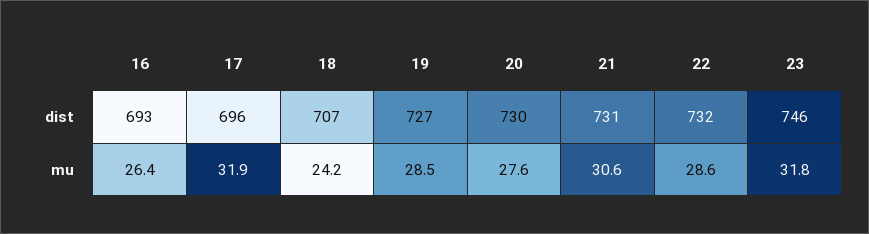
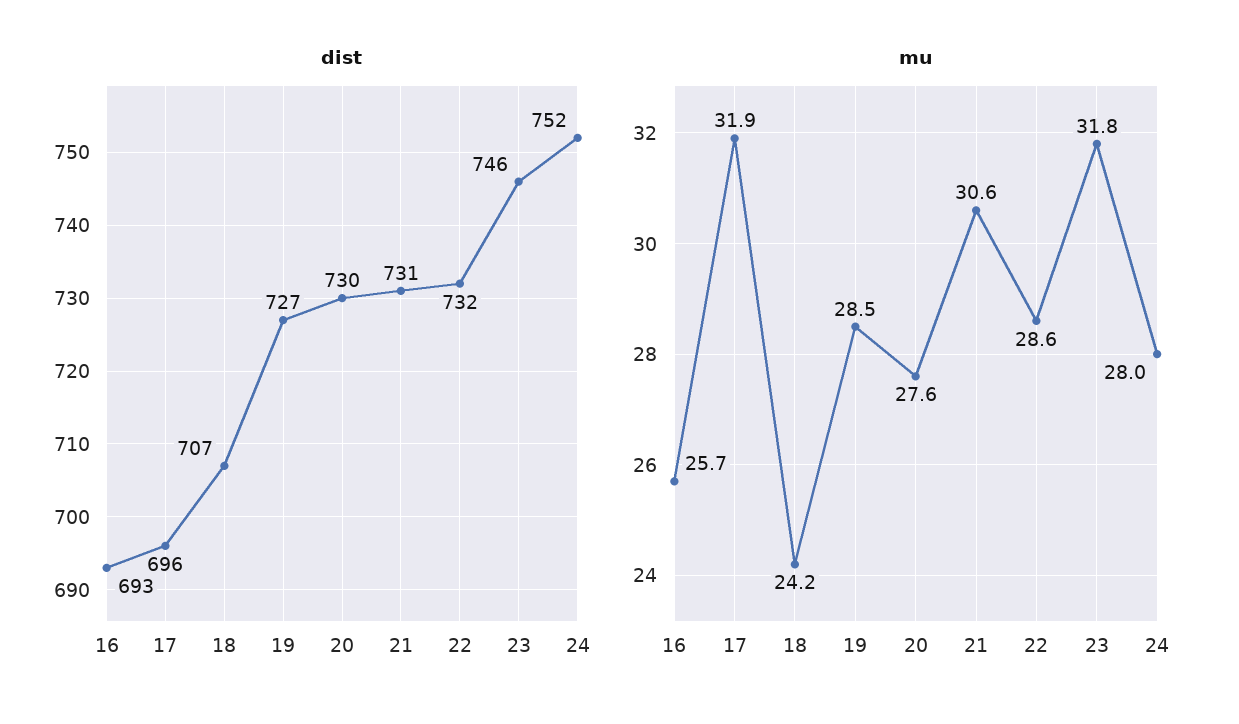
  {
    "dist": {
      "16": 693,
      "17": 696,
      "18": 707,
      "19": 727,
      "20": 730,
      "21": 731,
      "22": 732,
-     "23": 746
+     "23": 746,
+     "24": 752
    },
    "mu": {
-     "16": 26.4,
+     "16": 25.7,
      "17": 31.9,
      "18": 24.2,
      "19": 28.5,
      "20": 27.6,
      "21": 30.6,
      "22": 28.6,
-     "23": 31.8
+     "23": 31.8,
+     "24": 28
    }
  }

